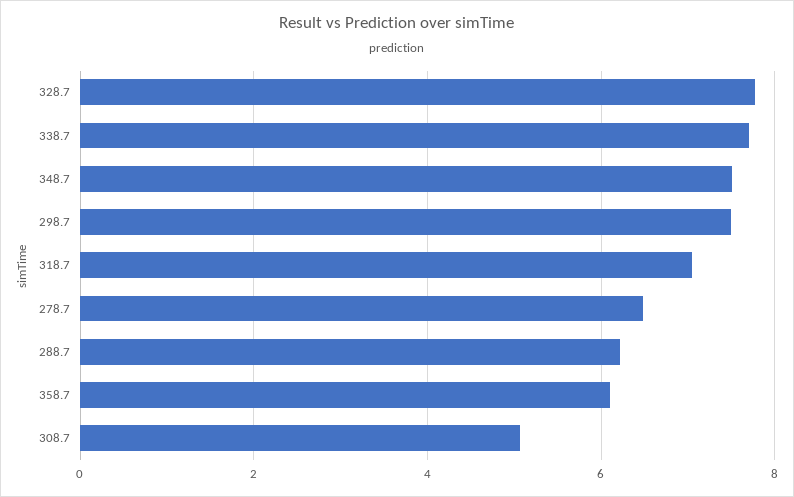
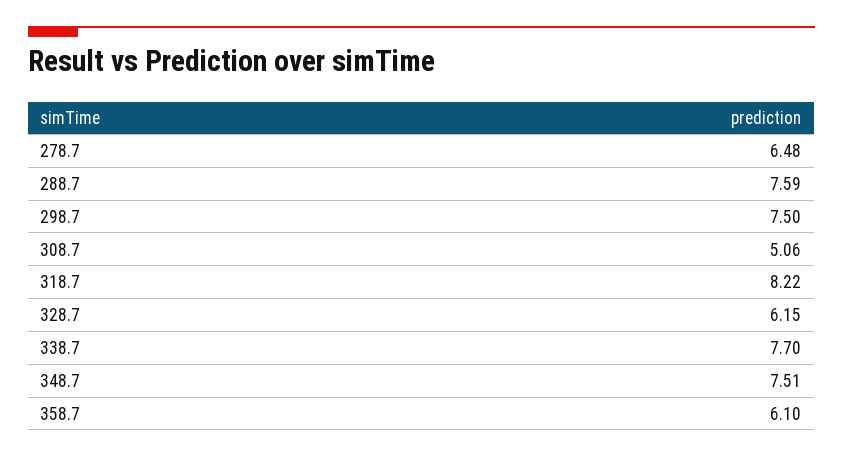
  {
-   "328.7": 7.8,
+   "328.7": 6.15,
    "338.7": 7.7,
    "348.7": 7.51,
    "298.7": 7.5,
-   "318.7": 7,
+   "318.7": 8.22,
    "278.7": 6.48,
-   "288.7": 6.2,
+   "288.7": 7.59,
    "358.7": 6.1,
    "308.7": 5.06
  }

